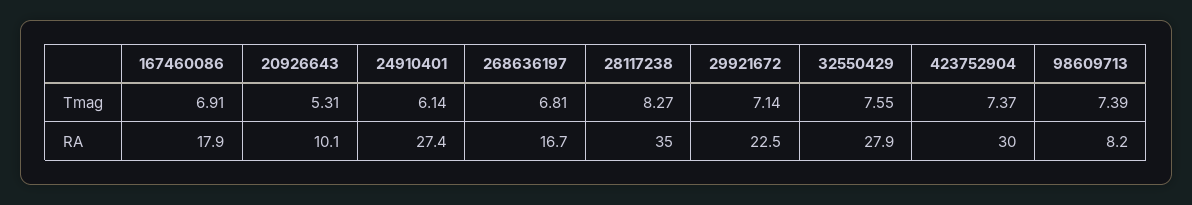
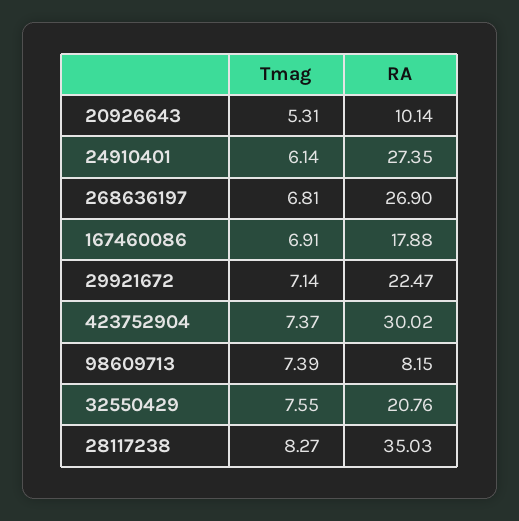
  {
    "167460086": {
      "Tmag": 6.91,
      "RA": 17.88
    },
    "20926643": {
      "Tmag": 5.31,
      "RA": 10.14
    },
    "24910401": {
      "Tmag": 6.14,
      "RA": 27.35
    },
    "268636197": {
      "Tmag": 6.81,
-     "RA": 16.7
+     "RA": 26.9
    },
    "28117238": {
      "Tmag": 8.27,
      "RA": 35.03
    },
    "29921672": {
      "Tmag": 7.14,
      "RA": 22.47
    },
    "32550429": {
      "Tmag": 7.55,
-     "RA": 27.9
+     "RA": 20.76
    },
    "423752904": {
      "Tmag": 7.37,
      "RA": 30.02
    },
    "98609713": {
      "Tmag": 7.39,
      "RA": 8.15
    }
  }

